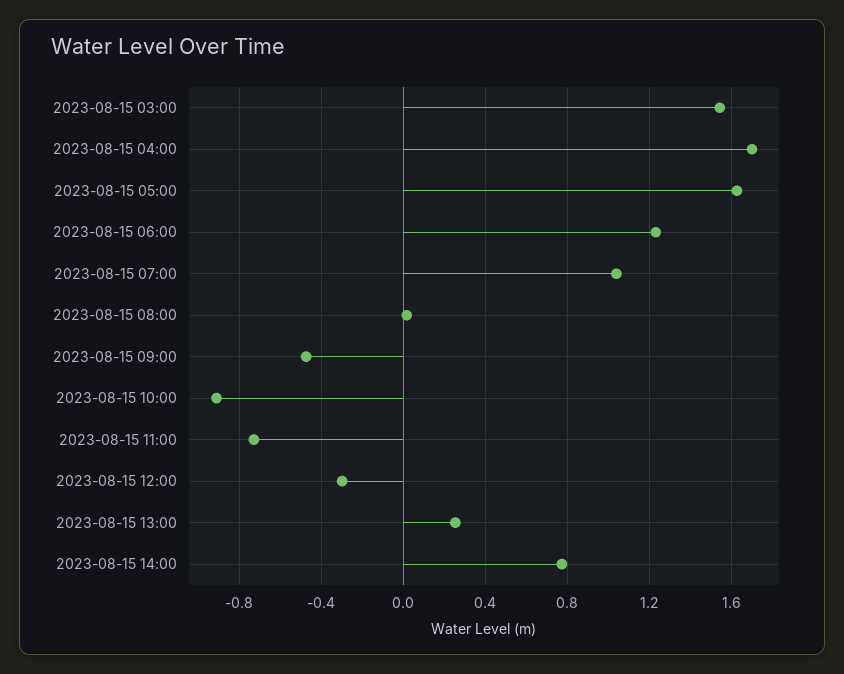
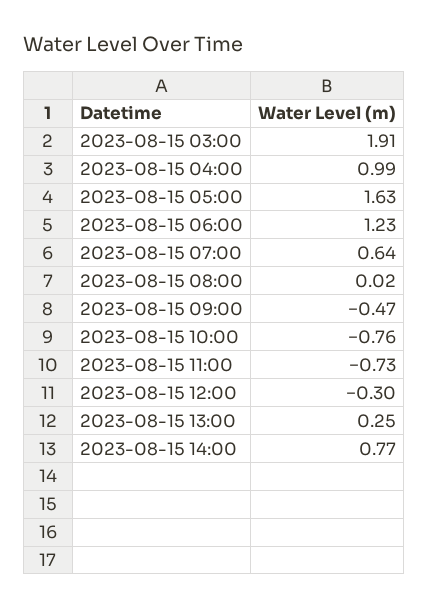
  {
-   "2023-08-15 03:00": 1.55,
+   "2023-08-15 03:00": 1.91,
-   "2023-08-15 04:00": 1.7,
+   "2023-08-15 04:00": 0.99,
    "2023-08-15 05:00": 1.63,
    "2023-08-15 06:00": 1.23,
-   "2023-08-15 07:00": 1.05,
+   "2023-08-15 07:00": 0.64,
    "2023-08-15 08:00": 0.02,
    "2023-08-15 09:00": -0.47,
-   "2023-08-15 10:00": -0.9,
+   "2023-08-15 10:00": -0.76,
    "2023-08-15 11:00": -0.73,
    "2023-08-15 12:00": -0.3,
    "2023-08-15 13:00": 0.25,
    "2023-08-15 14:00": 0.77
  }

